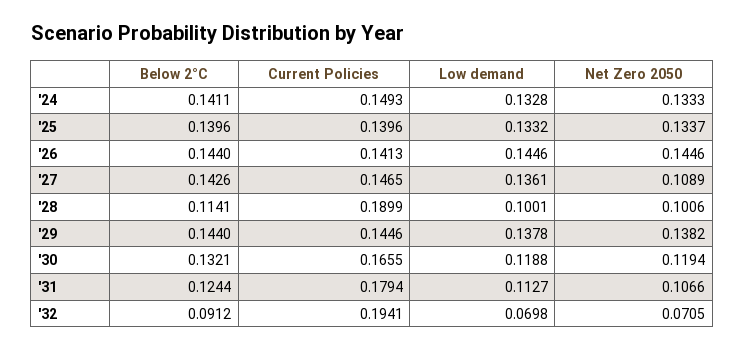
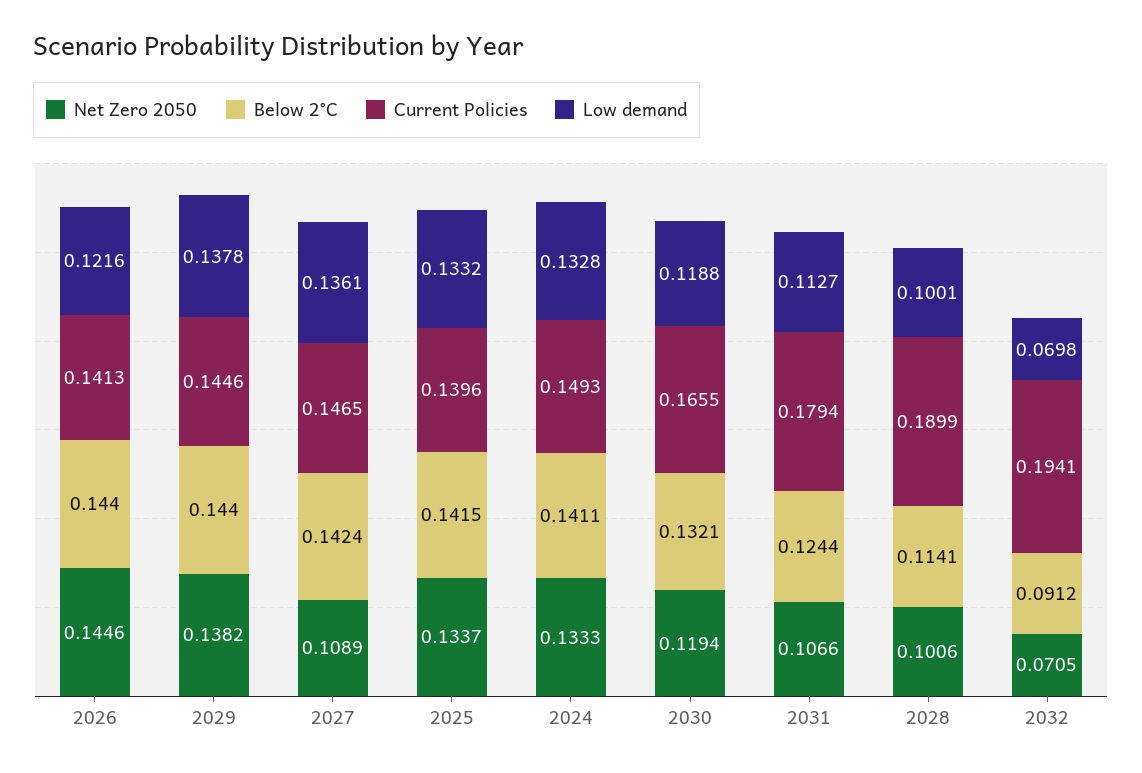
  {
    "Below 2°C": {
      "'24": 0.1411,
-     "'25": 0.1396,
+     "'25": 0.1415,
      "'26": 0.144,
-     "'27": 0.1426,
+     "'27": 0.1424,
      "'28": 0.1141,
      "'29": 0.144,
      "'30": 0.1321,
      "'31": 0.1244,
      "'32": 0.0912
    },
    "Current Policies": {
      "'24": 0.1493,
      "'25": 0.1396,
      "'26": 0.1413,
      "'27": 0.1465,
      "'28": 0.1899,
      "'29": 0.1446,
      "'30": 0.1655,
      "'31": 0.1794,
      "'32": 0.1941
    },
    "Low demand": {
      "'24": 0.1328,
      "'25": 0.1332,
-     "'26": 0.1446,
+     "'26": 0.1216,
      "'27": 0.1361,
      "'28": 0.1001,
      "'29": 0.1378,
      "'30": 0.1188,
      "'31": 0.1127,
      "'32": 0.0698
    },
    "Net Zero 2050": {
      "'24": 0.1333,
      "'25": 0.1337,
      "'26": 0.1446,
      "'27": 0.1089,
      "'28": 0.1006,
      "'29": 0.1382,
      "'30": 0.1194,
      "'31": 0.1066,
      "'32": 0.0705
    }
  }

